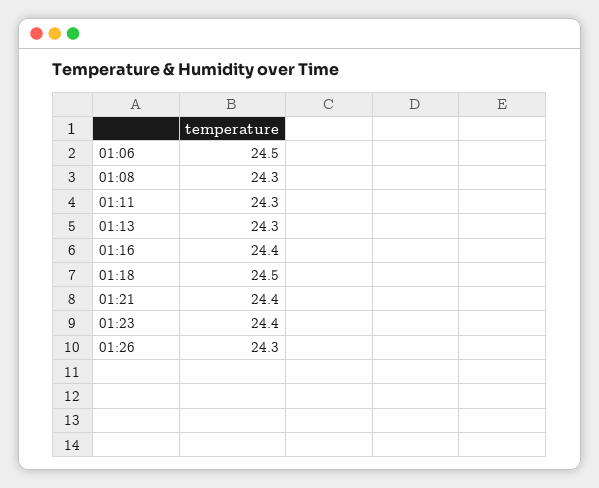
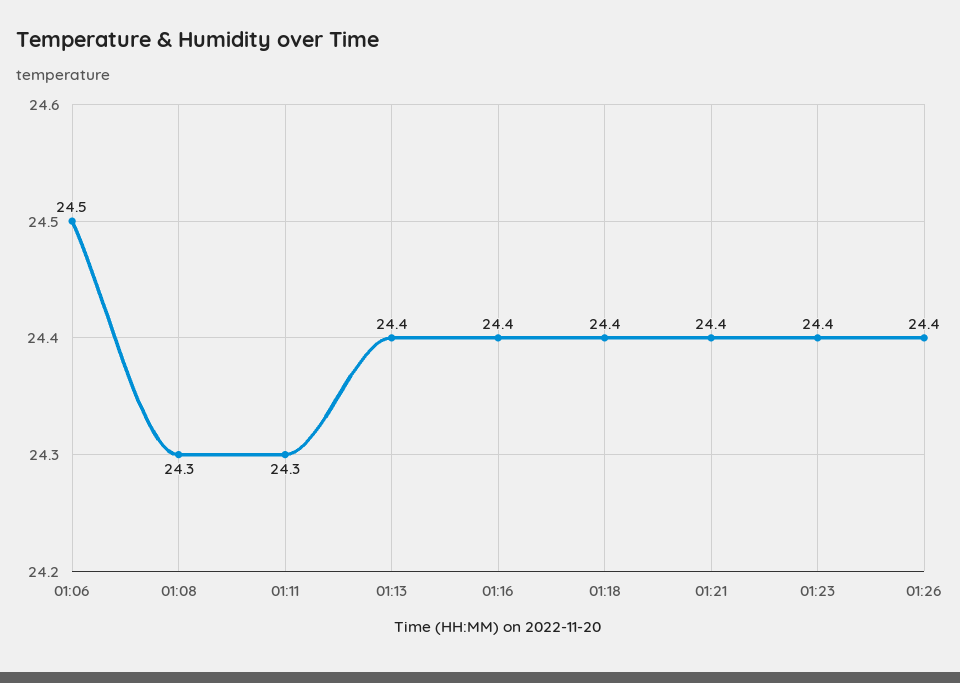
  {
    "01:06": 24.5,
    "01:08": 24.3,
    "01:11": 24.3,
-   "01:13": 24.3,
+   "01:13": 24.4,
    "01:16": 24.4,
-   "01:18": 24.5,
+   "01:18": 24.4,
    "01:21": 24.4,
    "01:23": 24.4,
-   "01:26": 24.3
+   "01:26": 24.4
  }

